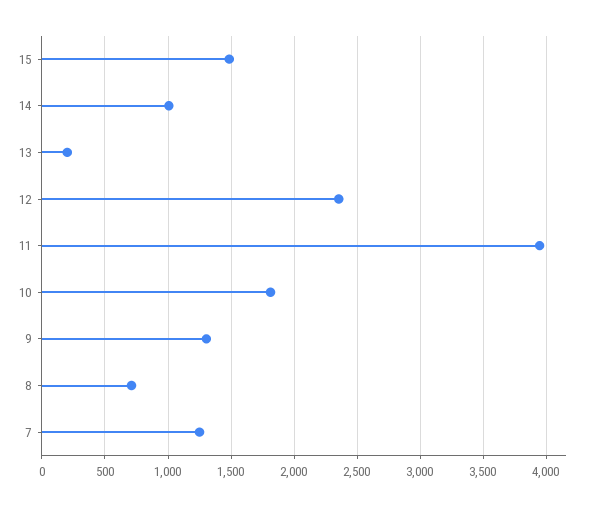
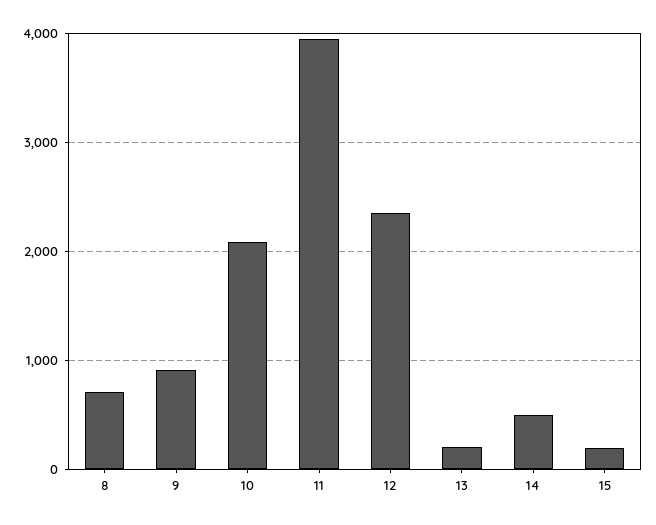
  {
-   "15": 1500,
+   "15": 200,
-   "14": 1000,
+   "14": 500,
    "13": 200,
    "12": 2350,
    "11": 3950,
-   "10": 1800,
+   "10": 2100,
-   "9": 1300,
+   "9": 900,
-   "8": 700,
+   "8": 700
-   "7": 1250
  }

